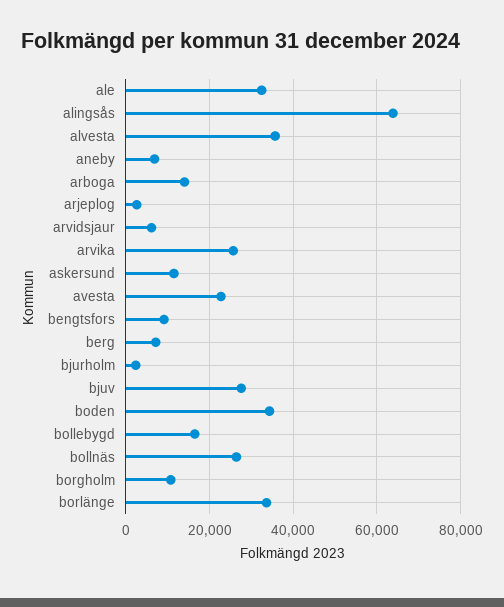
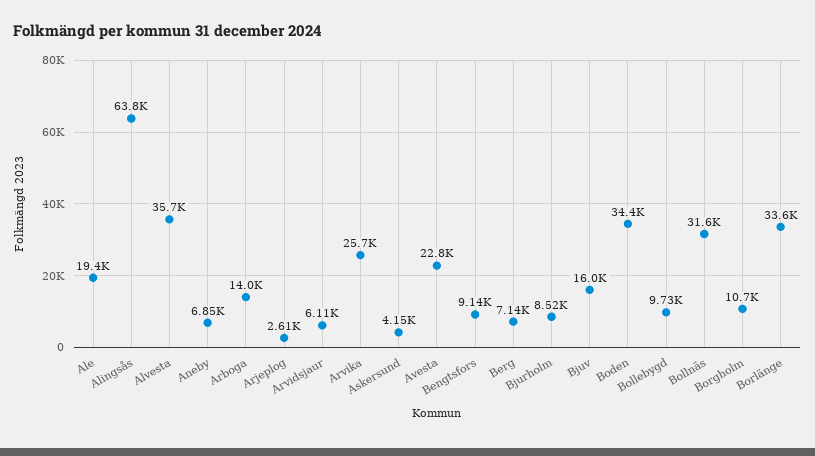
  {
-   "ale": 32000,
+   "ale": 19400,
    "alingsås": 63800,
    "alvesta": 35700,
    "aneby": 6850,
    "arboga": 14000,
    "arjeplog": 2610,
    "arvidsjaur": 6110,
    "arvika": 25700,
-   "askersund": 12000,
+   "askersund": 4150,
    "avesta": 22800,
    "bengtsfors": 9140,
    "berg": 7140,
-   "bjurholm": 2000,
+   "bjurholm": 8520,
-   "bjuv": 28000,
+   "bjuv": 16000,
    "boden": 34400,
-   "bollebygd": 16000,
+   "bollebygd": 9730,
-   "bollnäs": 26000,
+   "bollnäs": 31600,
    "borgholm": 10700,
    "borlänge": 33600
  }

